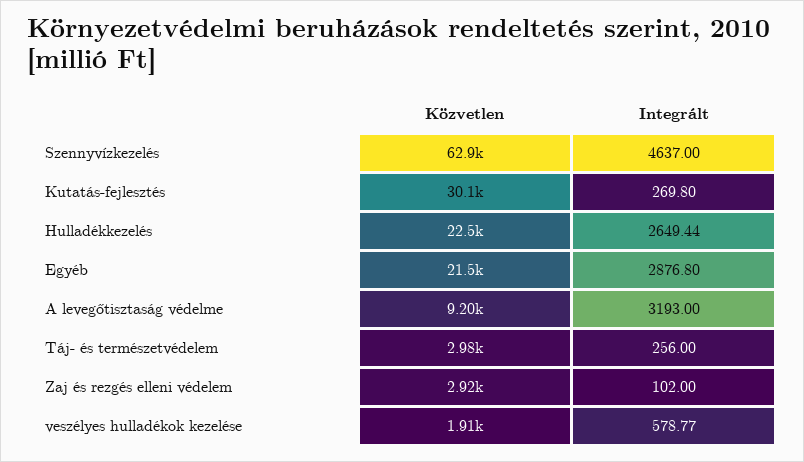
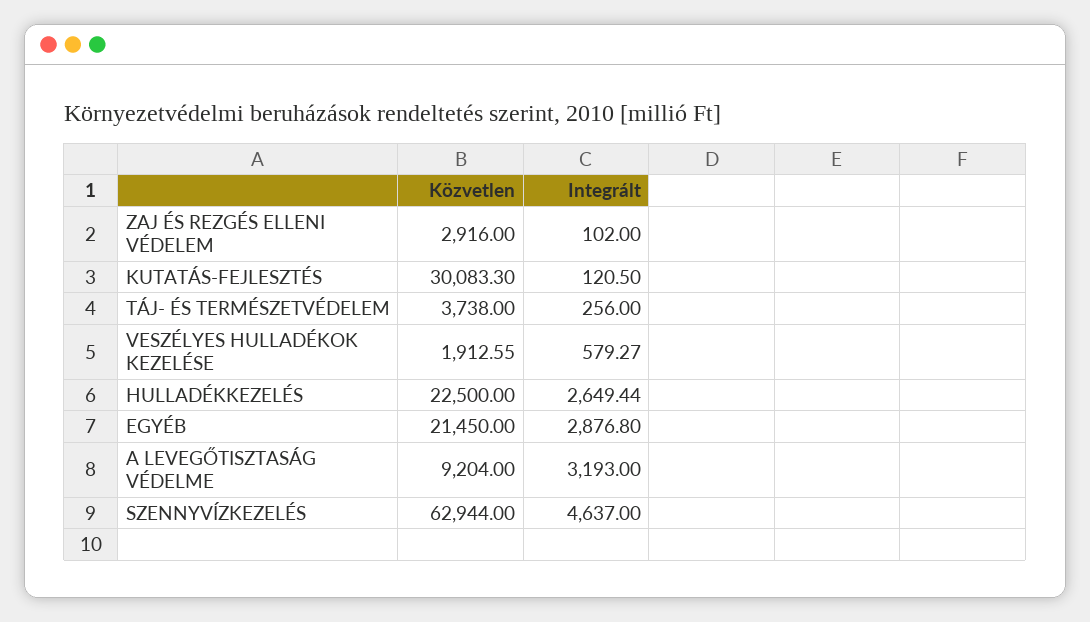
  {
    "Közvetlen": {
      "Szennyvízkezelés": 62944,
      "Kutatás-fejlesztés": 30083.3,
      "Hulladékkezelés": 22500,
      "Egyéb": 21450,
      "A levegőtisztaság védelme": 9204,
-     "Táj- és természetvédelem": 2980,
+     "Táj- és természetvédelem": 3738,
      "Zaj és rezgés elleni védelem": 2916,
      "veszélyes hulladékok kezelése": 1912.55
    },
    "Integrált": {
      "Szennyvízkezelés": 4637,
-     "Kutatás-fejlesztés": 269.8,
+     "Kutatás-fejlesztés": 120.5,
      "Hulladékkezelés": 2649.44,
      "Egyéb": 2876.8,
      "A levegőtisztaság védelme": 3193,
      "Táj- és természetvédelem": 256,
      "Zaj és rezgés elleni védelem": 102,
-     "veszélyes hulladékok kezelése": 578.77
+     "veszélyes hulladékok kezelése": 579.27
    }
  }

